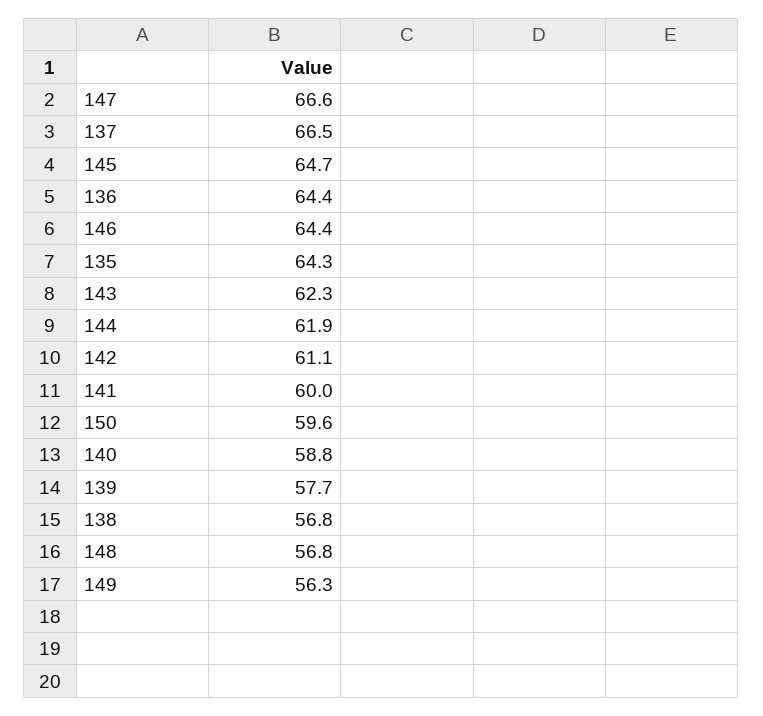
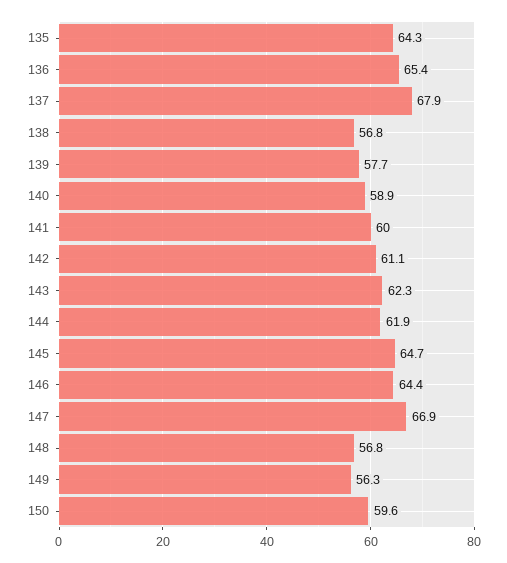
  {
-   "147": 66.6,
+   "147": 66.9,
-   "137": 66.5,
+   "137": 67.9,
    "145": 64.7,
-   "136": 64.4,
+   "136": 65.4,
    "146": 64.4,
    "135": 64.3,
    "143": 62.3,
    "144": 61.9,
    "142": 61.1,
    "141": 60,
    "150": 59.6,
-   "140": 58.8,
+   "140": 58.9,
    "139": 57.7,
    "138": 56.8,
    "148": 56.8,
    "149": 56.3
  }

